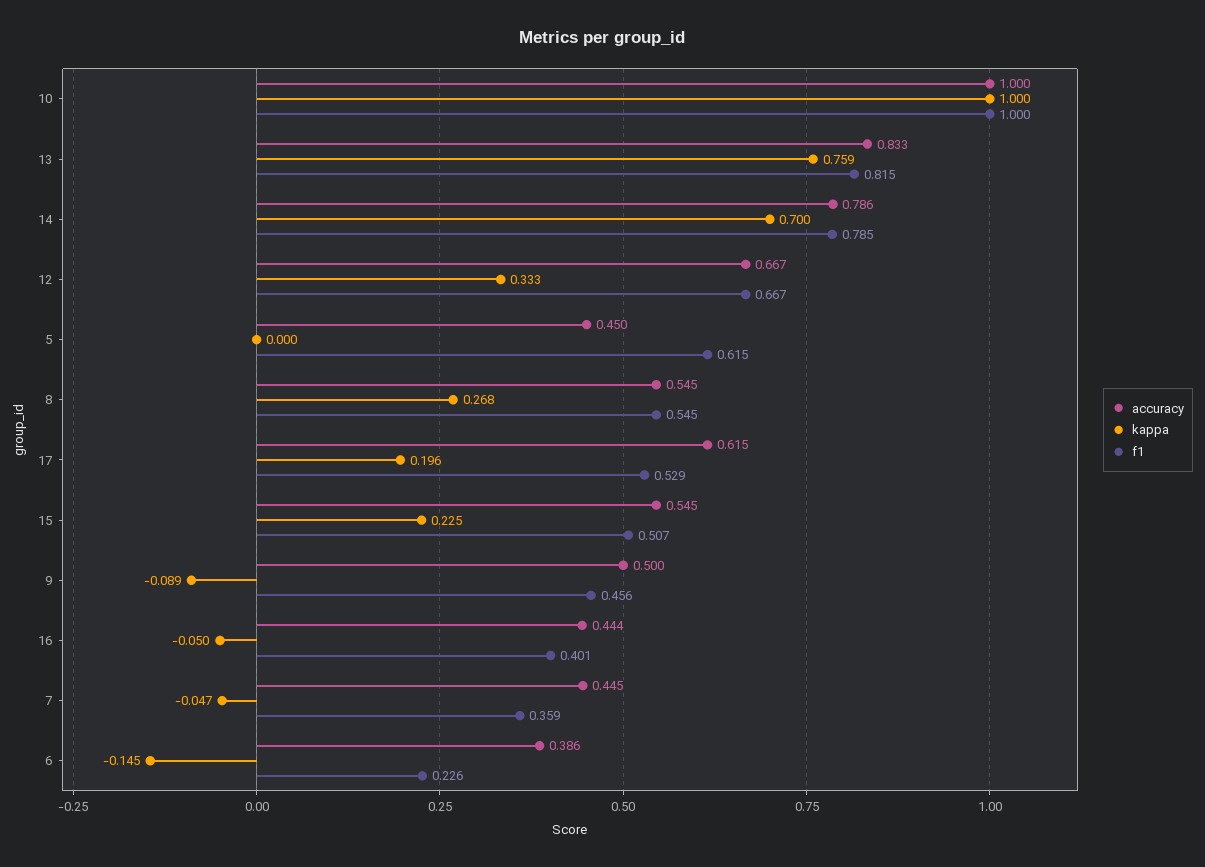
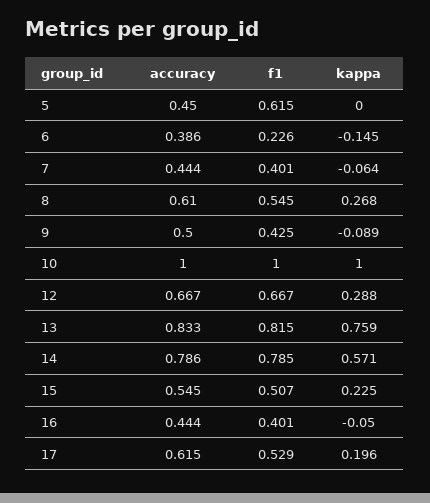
  {
    "accuracy": {
      "10": 1,
      "13": 0.833,
      "14": 0.786,
      "12": 0.667,
      "5": 0.45,
-     "8": 0.545,
+     "8": 0.61,
      "17": 0.615,
      "15": 0.545,
      "9": 0.5,
      "16": 0.444,
-     "7": 0.445,
+     "7": 0.444,
      "6": 0.386
    },
    "kappa": {
      "10": 1,
      "13": 0.759,
-     "14": 0.7,
+     "14": 0.571,
-     "12": 0.333,
+     "12": 0.288,
      "5": 0,
      "8": 0.268,
      "17": 0.196,
      "15": 0.225,
      "9": -0.089,
      "16": -0.05,
-     "7": -0.047,
+     "7": -0.064,
      "6": -0.145
    },
    "f1": {
      "10": 1,
      "13": 0.815,
      "14": 0.785,
      "12": 0.667,
      "5": 0.615,
      "8": 0.545,
      "17": 0.529,
      "15": 0.507,
-     "9": 0.456,
+     "9": 0.425,
      "16": 0.401,
-     "7": 0.359,
+     "7": 0.401,
      "6": 0.226
    }
  }

